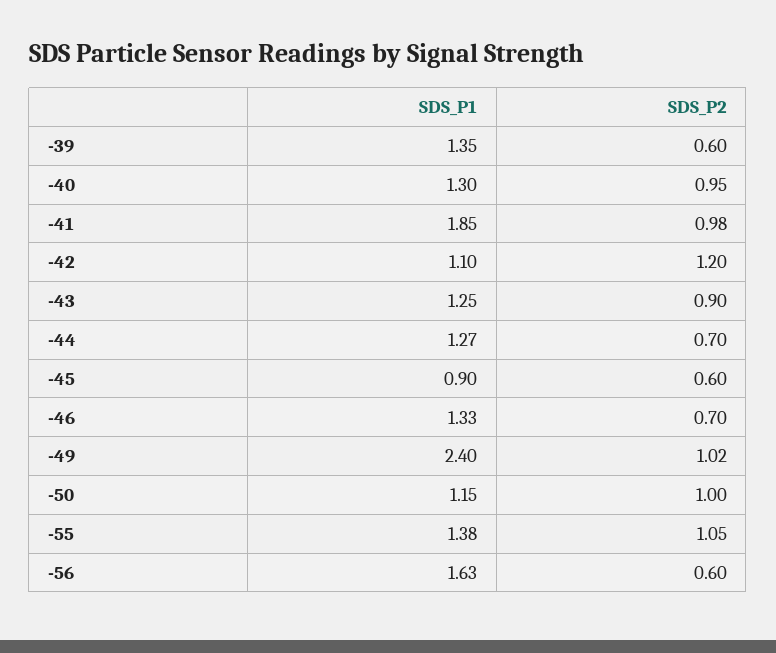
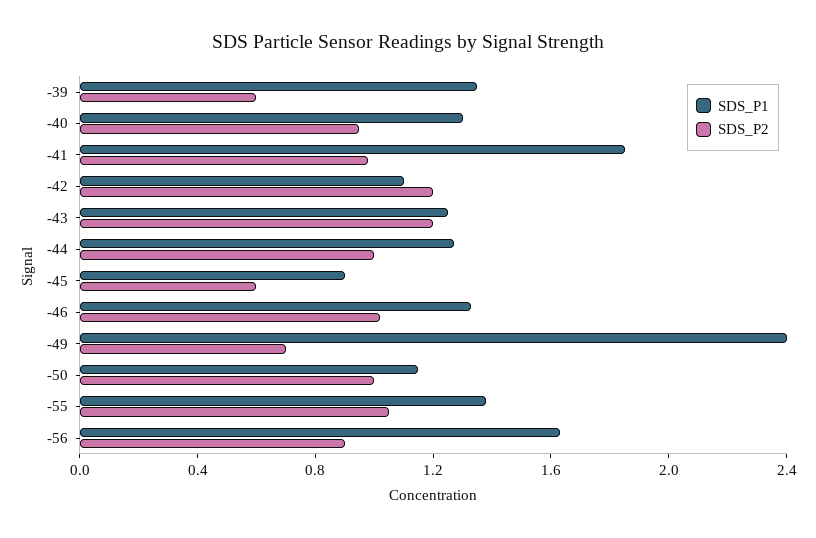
  {
    "SDS_P1": {
      "-39": 1.35,
      "-40": 1.3,
      "-41": 1.85,
      "-42": 1.1,
      "-43": 1.25,
      "-44": 1.27,
      "-45": 0.9,
      "-46": 1.33,
      "-49": 2.4,
      "-50": 1.15,
      "-55": 1.38,
      "-56": 1.63
    },
    "SDS_P2": {
      "-39": 0.6,
      "-40": 0.95,
      "-41": 0.98,
      "-42": 1.2,
-     "-43": 0.9,
+     "-43": 1.2,
-     "-44": 0.7,
+     "-44": 1,
      "-45": 0.6,
-     "-46": 0.7,
+     "-46": 1,
-     "-49": 1.02,
+     "-49": 0.7,
      "-50": 1,
      "-55": 1.05,
-     "-56": 0.6
+     "-56": 0.9
    }
  }

